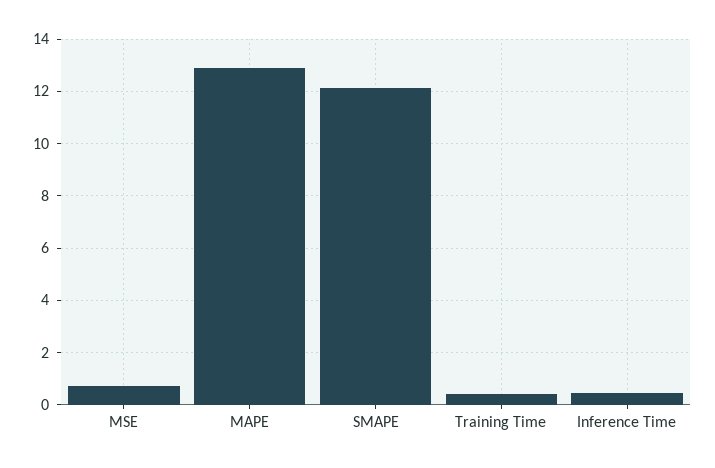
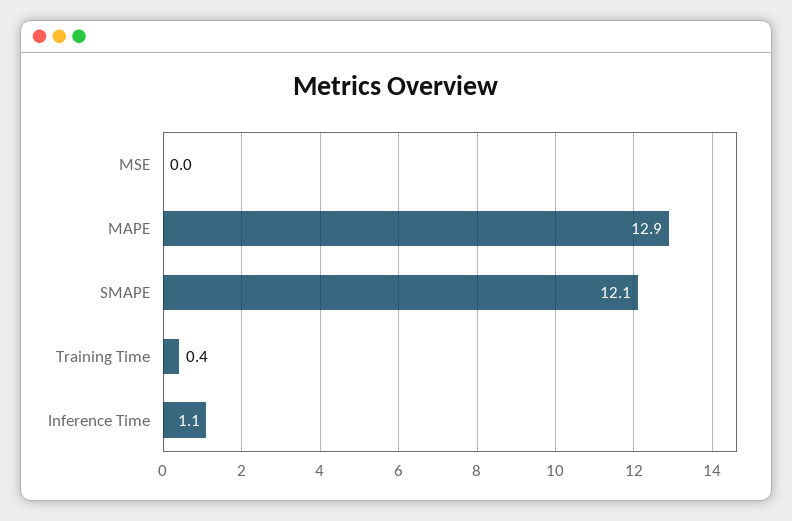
  {
-   "MSE": 0.75,
+   "MSE": 0,
    "MAPE": 12.9,
    "SMAPE": 12.1,
    "Training Time": 0.4,
-   "Inference Time": 0.5
+   "Inference Time": 1.1
  }

